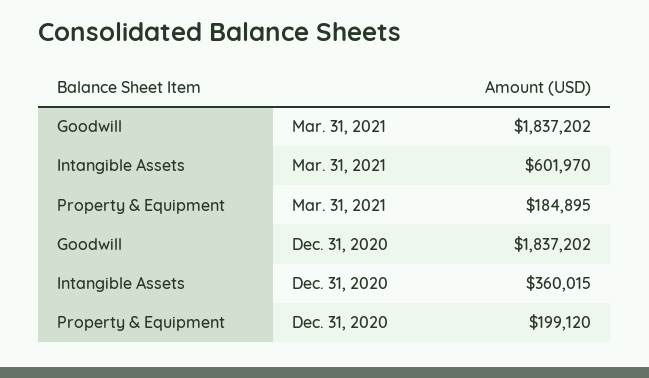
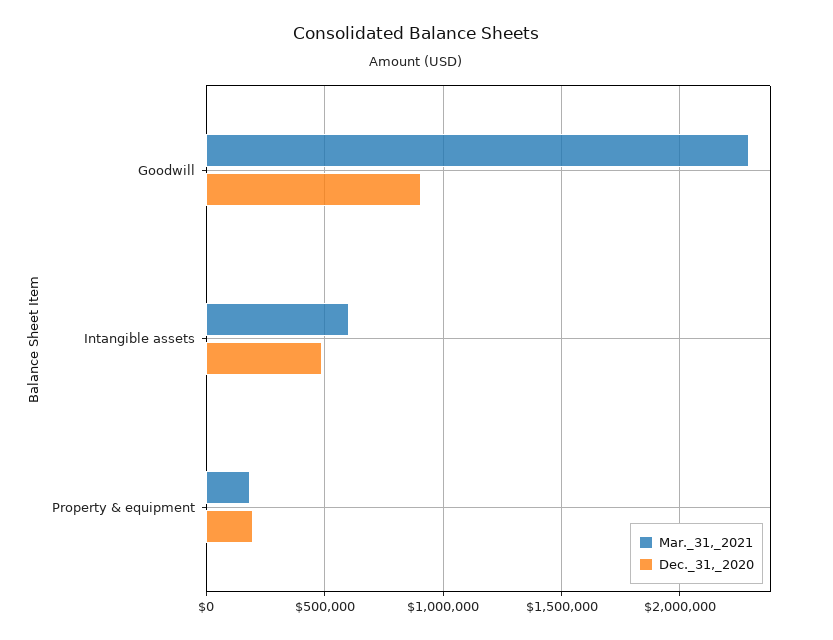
  {
    "Mar. 31, 2021": {
-     "Goodwill": 1837202,
+     "Goodwill": 2300000,
      "Intangible Assets": 601970,
      "Property & Equipment": 184895
    },
    "Dec. 31, 2020": {
-     "Goodwill": 1837202,
+     "Goodwill": 900000,
-     "Intangible Assets": 360015,
+     "Intangible Assets": 500000,
      "Property & Equipment": 199120
    }
  }

